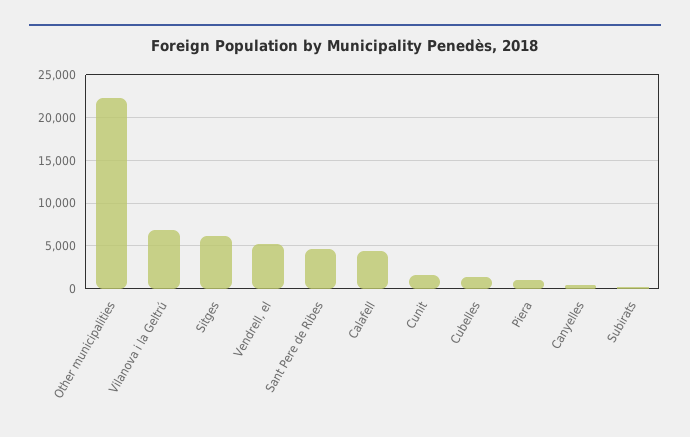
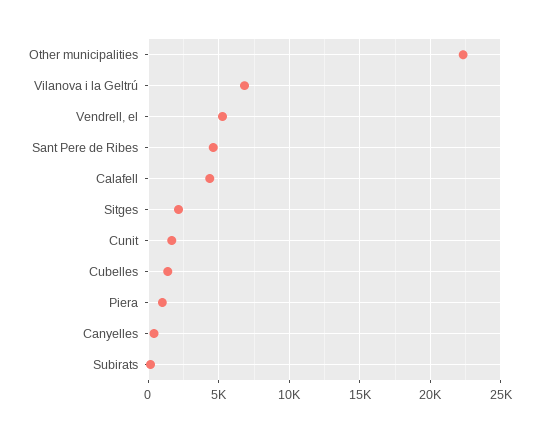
  {
    "Other municipalities": 22500,
    "Vilanova i la Geltrú": 7000,
-   "Sitges": 6000,
+   "Sitges": 2000,
    "Vendrell, el": 5500,
    "Sant Pere de Ribes": 4500,
    "Calafell": 4500,
    "Cunit": 1500,
    "Cubelles": 1500,
    "Piera": 1000,
    "Canyelles": 500,
    "Subirats": 0
  }

